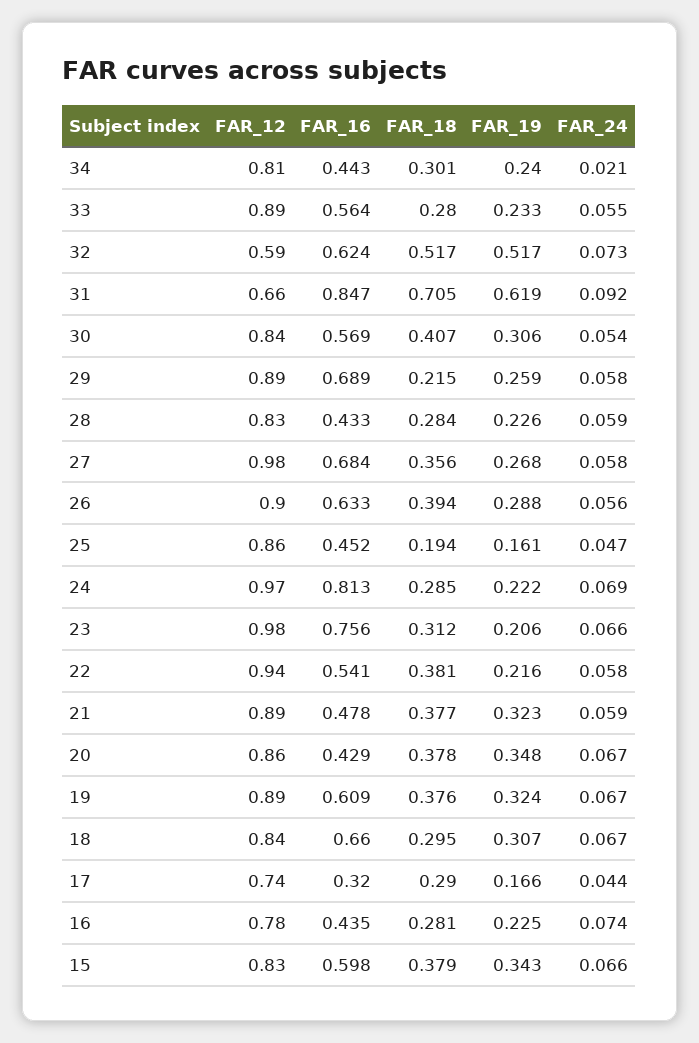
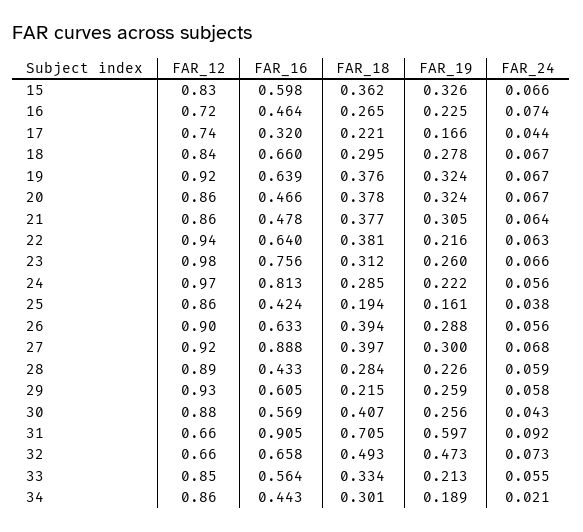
  {
    "FAR_12": {
-     "34": 0.81,
+     "34": 0.86,
-     "33": 0.89,
+     "33": 0.85,
-     "32": 0.59,
+     "32": 0.66,
      "31": 0.66,
-     "30": 0.84,
+     "30": 0.88,
-     "29": 0.89,
+     "29": 0.93,
-     "28": 0.83,
+     "28": 0.89,
-     "27": 0.98,
+     "27": 0.92,
      "26": 0.9,
      "25": 0.86,
      "24": 0.97,
      "23": 0.98,
      "22": 0.94,
-     "21": 0.89,
+     "21": 0.86,
      "20": 0.86,
-     "19": 0.89,
+     "19": 0.92,
      "18": 0.84,
      "17": 0.74,
-     "16": 0.78,
+     "16": 0.72,
      "15": 0.83
    },
    "FAR_16": {
      "34": 0.443,
      "33": 0.564,
-     "32": 0.624,
+     "32": 0.658,
-     "31": 0.847,
+     "31": 0.905,
      "30": 0.569,
-     "29": 0.689,
+     "29": 0.605,
      "28": 0.433,
-     "27": 0.684,
+     "27": 0.888,
      "26": 0.633,
-     "25": 0.452,
+     "25": 0.424,
      "24": 0.813,
      "23": 0.756,
-     "22": 0.541,
+     "22": 0.64,
      "21": 0.478,
-     "20": 0.429,
+     "20": 0.466,
-     "19": 0.609,
+     "19": 0.639,
      "18": 0.66,
      "17": 0.32,
-     "16": 0.435,
+     "16": 0.464,
      "15": 0.598
    },
    "FAR_18": {
      "34": 0.301,
-     "33": 0.28,
+     "33": 0.334,
-     "32": 0.517,
+     "32": 0.493,
      "31": 0.705,
      "30": 0.407,
      "29": 0.215,
      "28": 0.284,
-     "27": 0.356,
+     "27": 0.397,
      "26": 0.394,
      "25": 0.194,
      "24": 0.285,
      "23": 0.312,
      "22": 0.381,
      "21": 0.377,
      "20": 0.378,
      "19": 0.376,
      "18": 0.295,
-     "17": 0.29,
+     "17": 0.221,
-     "16": 0.281,
+     "16": 0.265,
-     "15": 0.379
+     "15": 0.362
    },
    "FAR_19": {
-     "34": 0.24,
+     "34": 0.189,
-     "33": 0.233,
+     "33": 0.213,
-     "32": 0.517,
+     "32": 0.473,
-     "31": 0.619,
+     "31": 0.597,
-     "30": 0.306,
+     "30": 0.256,
      "29": 0.259,
      "28": 0.226,
-     "27": 0.268,
+     "27": 0.3,
      "26": 0.288,
      "25": 0.161,
      "24": 0.222,
-     "23": 0.206,
+     "23": 0.26,
      "22": 0.216,
-     "21": 0.323,
+     "21": 0.305,
-     "20": 0.348,
+     "20": 0.324,
      "19": 0.324,
-     "18": 0.307,
+     "18": 0.278,
      "17": 0.166,
      "16": 0.225,
-     "15": 0.343
+     "15": 0.326
    },
    "FAR_24": {
      "34": 0.021,
      "33": 0.055,
      "32": 0.073,
      "31": 0.092,
-     "30": 0.054,
+     "30": 0.043,
      "29": 0.058,
      "28": 0.059,
-     "27": 0.058,
+     "27": 0.068,
      "26": 0.056,
-     "25": 0.047,
+     "25": 0.038,
-     "24": 0.069,
+     "24": 0.056,
      "23": 0.066,
-     "22": 0.058,
+     "22": 0.063,
-     "21": 0.059,
+     "21": 0.064,
      "20": 0.067,
      "19": 0.067,
      "18": 0.067,
      "17": 0.044,
      "16": 0.074,
      "15": 0.066
    }
  }

